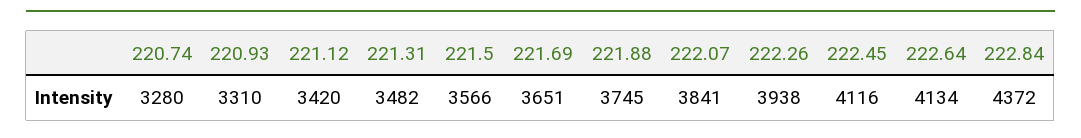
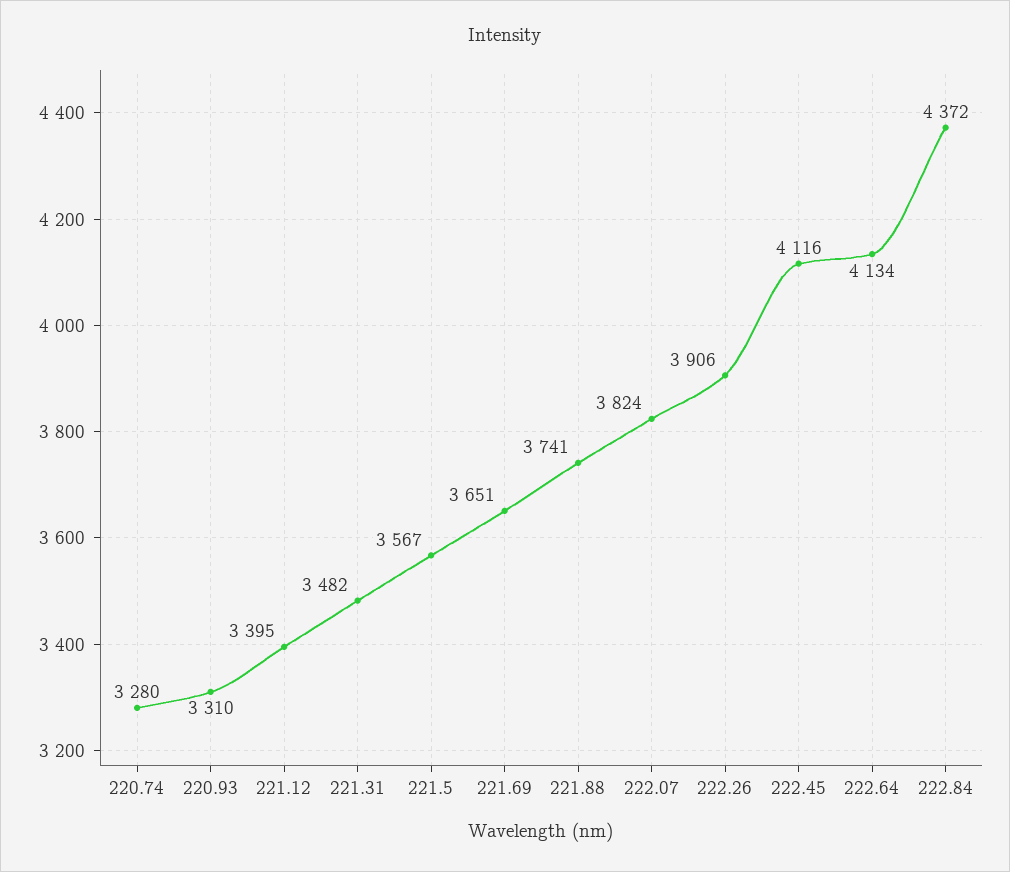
  {
    "220.74": 3280,
    "220.93": 3310,
-   "221.12": 3420,
+   "221.12": 3395,
    "221.31": 3482,
-   "221.5": 3566,
+   "221.5": 3567,
    "221.69": 3651,
-   "221.88": 3745,
+   "221.88": 3741,
-   "222.07": 3841,
+   "222.07": 3824,
-   "222.26": 3938,
+   "222.26": 3906,
    "222.45": 4116,
    "222.64": 4134,
    "222.84": 4372
  }

